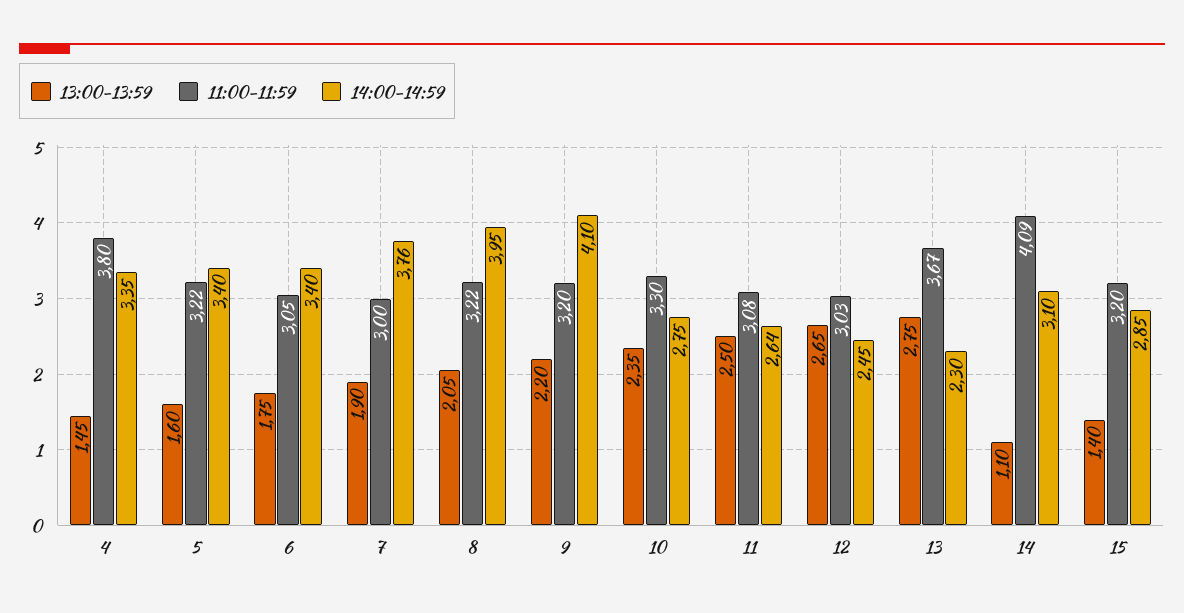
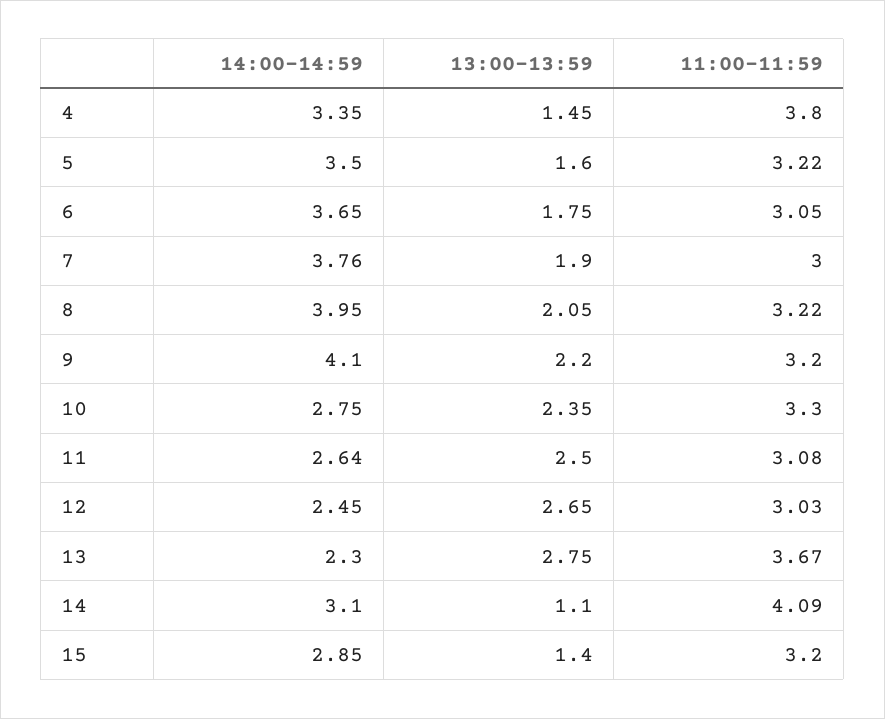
  {
    "13:00-13:59": {
      "4": 1.45,
      "5": 1.6,
      "6": 1.75,
      "7": 1.9,
      "8": 2.05,
      "9": 2.2,
      "10": 2.35,
      "11": 2.5,
      "12": 2.65,
      "13": 2.75,
      "14": 1.1,
      "15": 1.4
    },
    "11:00-11:59": {
      "4": 3.8,
      "5": 3.22,
      "6": 3.05,
      "7": 3,
      "8": 3.22,
      "9": 3.2,
      "10": 3.3,
      "11": 3.08,
      "12": 3.03,
      "13": 3.67,
      "14": 4.09,
      "15": 3.2
    },
    "14:00-14:59": {
      "4": 3.35,
-     "5": 3.4,
+     "5": 3.5,
-     "6": 3.4,
+     "6": 3.65,
      "7": 3.76,
      "8": 3.95,
      "9": 4.1,
      "10": 2.75,
      "11": 2.64,
      "12": 2.45,
      "13": 2.3,
      "14": 3.1,
      "15": 2.85
    }
  }

